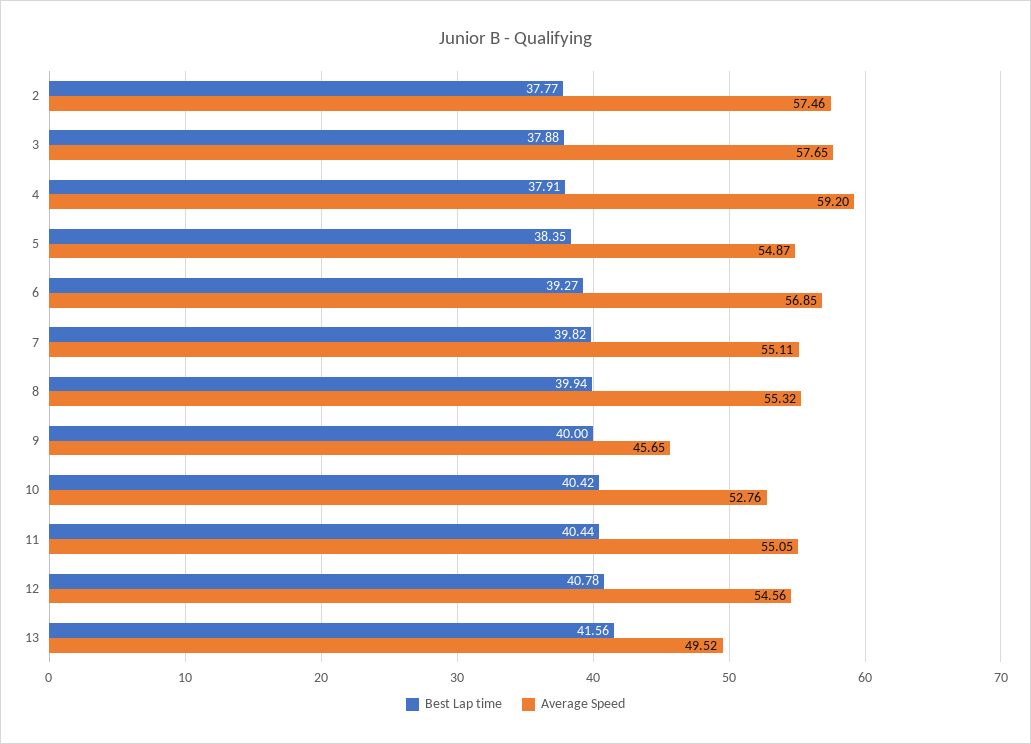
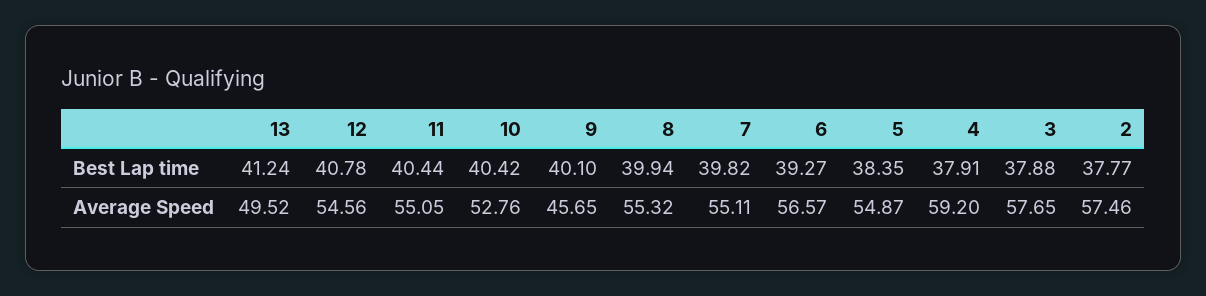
  {
    "Best Lap time": {
      "2": 37.77,
      "3": 37.88,
      "4": 37.91,
      "5": 38.35,
      "6": 39.27,
      "7": 39.82,
      "8": 39.94,
-     "9": 40,
+     "9": 40.1,
      "10": 40.42,
      "11": 40.44,
      "12": 40.78,
-     "13": 41.56
+     "13": 41.24
    },
    "Average Speed": {
      "2": 57.46,
      "3": 57.65,
      "4": 59.2,
      "5": 54.87,
-     "6": 56.85,
+     "6": 56.57,
      "7": 55.11,
      "8": 55.32,
      "9": 45.65,
      "10": 52.76,
      "11": 55.05,
      "12": 54.56,
      "13": 49.52
    }
  }

